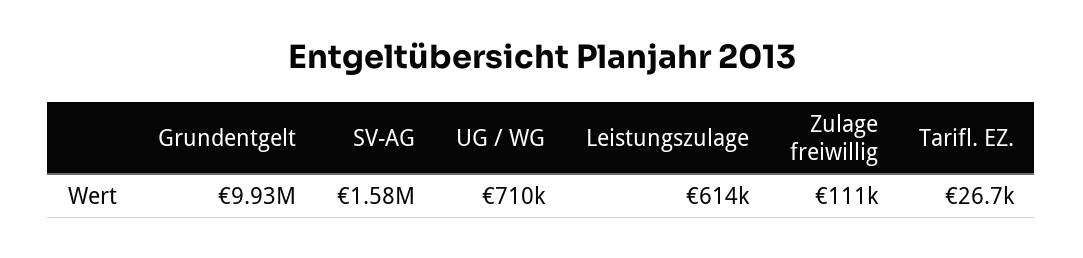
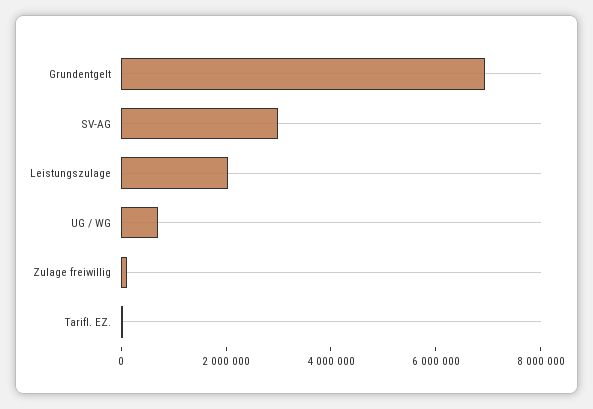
  {
-   "Grundentgelt": 9930000,
+   "Grundentgelt": 7000000,
-   "SV-AG": 1580000,
+   "SV-AG": 3000000,
    "UG / WG": 710000,
-   "Leistungszulage": 614000,
+   "Leistungszulage": 2000000,
    "Zulage freiwillig": 111000,
    "Tarifl. EZ.": 26700
  }

